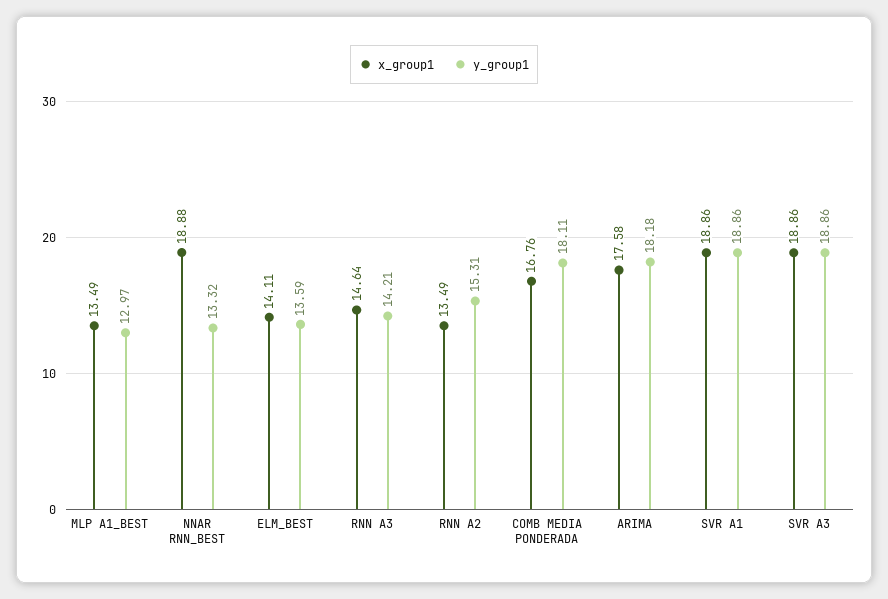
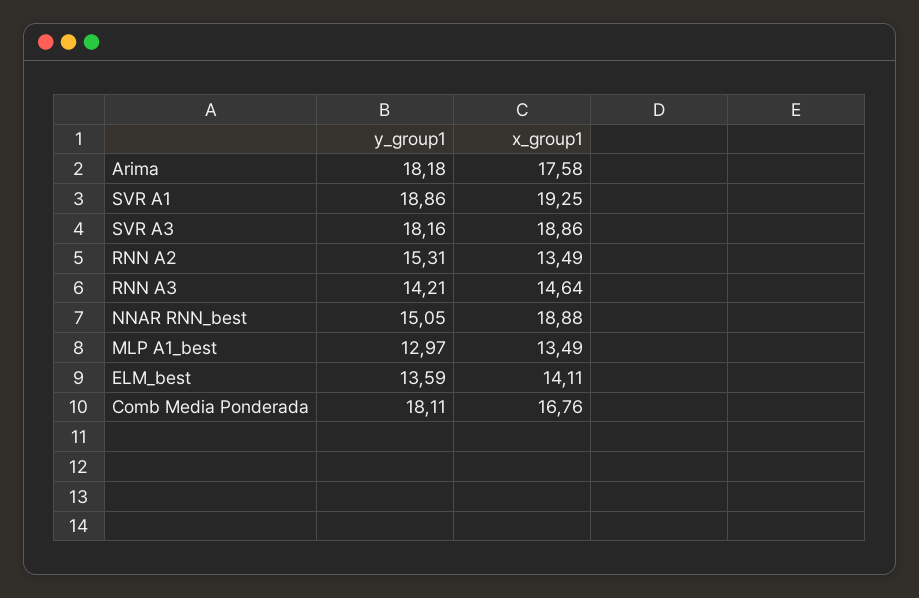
  {
    "x_group1": {
      "MLP A1_BEST": 13.49,
      "NNAR RNN_BEST": 18.88,
      "ELM_BEST": 14.11,
      "RNN A3": 14.64,
      "RNN A2": 13.49,
      "COMB MEDIA PONDERADA": 16.76,
      "ARIMA": 17.58,
-     "SVR A1": 18.86,
+     "SVR A1": 19.25,
      "SVR A3": 18.86
    },
    "y_group1": {
      "MLP A1_BEST": 12.97,
-     "NNAR RNN_BEST": 13.32,
+     "NNAR RNN_BEST": 15.05,
      "ELM_BEST": 13.59,
      "RNN A3": 14.21,
      "RNN A2": 15.31,
      "COMB MEDIA PONDERADA": 18.11,
      "ARIMA": 18.18,
      "SVR A1": 18.86,
-     "SVR A3": 18.86
+     "SVR A3": 18.16
    }
  }

